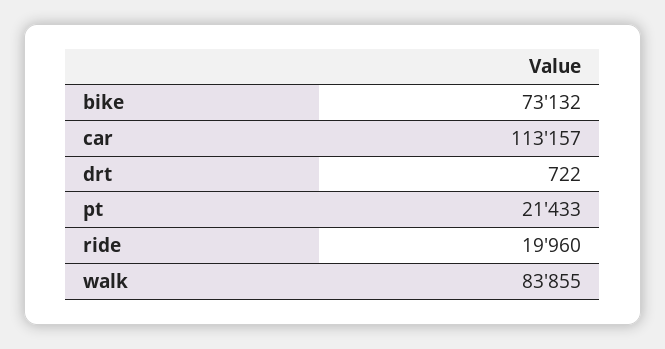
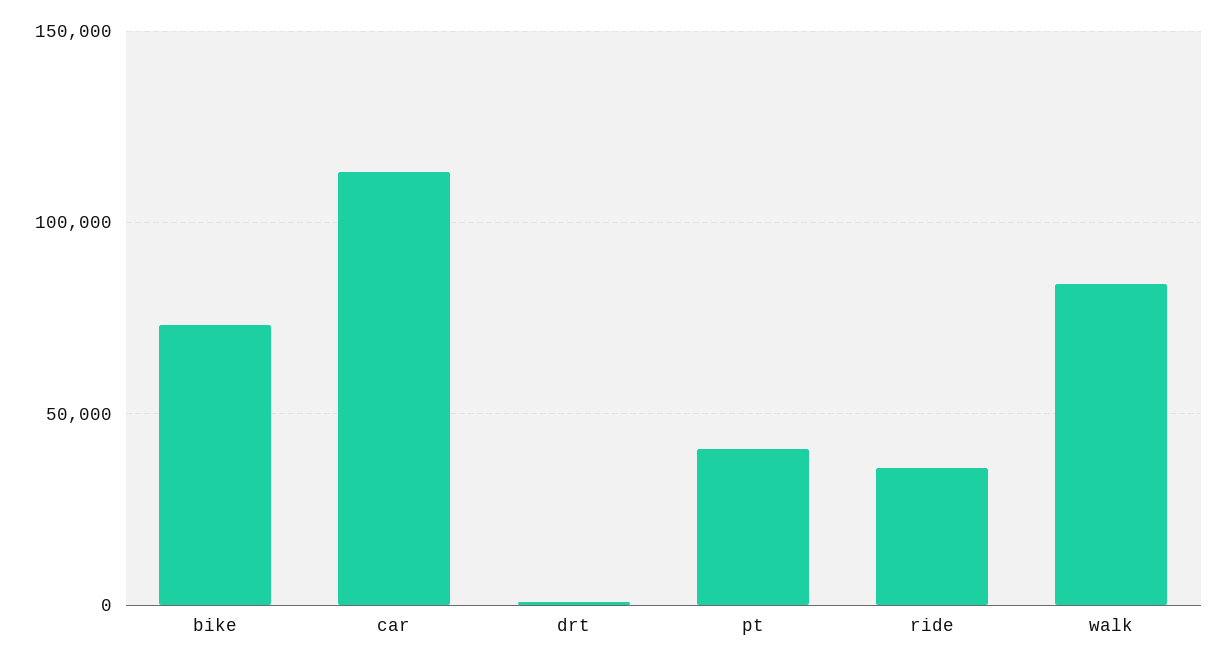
  {
    "bike": 73132,
    "car": 113157,
    "drt": 722,
-   "pt": 21433,
+   "pt": 40000,
-   "ride": 19960,
+   "ride": 35000,
    "walk": 83855
  }

